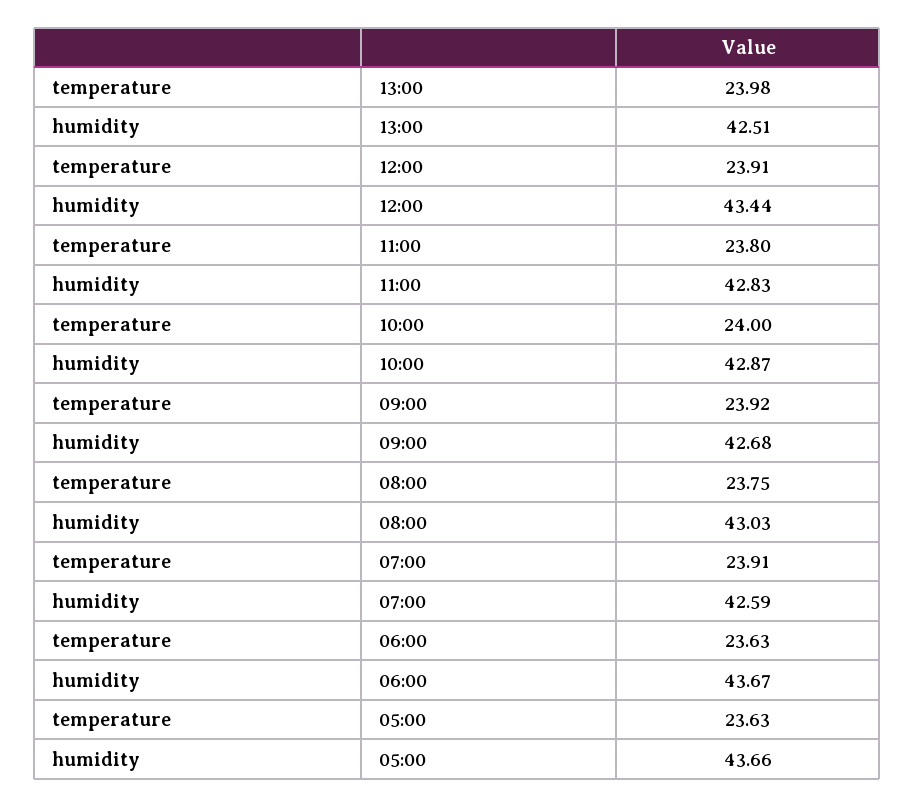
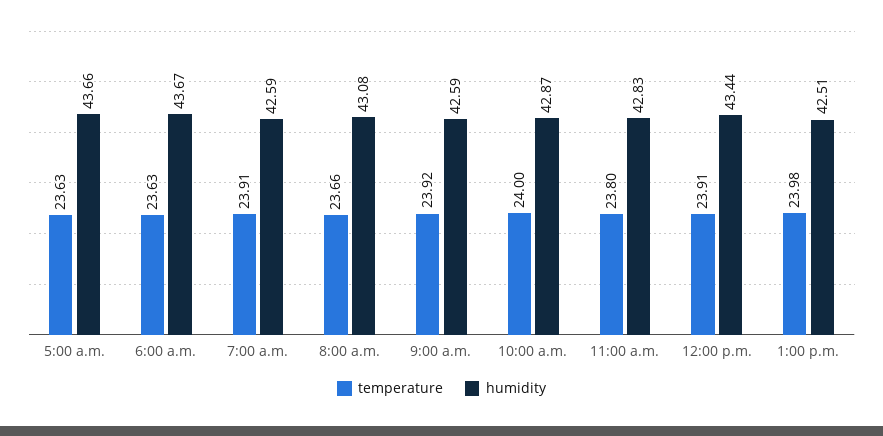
  {
    "temperature": {
      "13:00": 23.98,
      "12:00": 23.91,
      "11:00": 23.8,
      "10:00": 24,
      "09:00": 23.92,
-     "08:00": 23.75,
+     "08:00": 23.66,
      "07:00": 23.91,
      "06:00": 23.63,
      "05:00": 23.63
    },
    "humidity": {
      "13:00": 42.51,
      "12:00": 43.44,
      "11:00": 42.83,
      "10:00": 42.87,
-     "09:00": 42.68,
+     "09:00": 42.59,
-     "08:00": 43.03,
+     "08:00": 43.08,
      "07:00": 42.59,
      "06:00": 43.67,
      "05:00": 43.66
    }
  }

